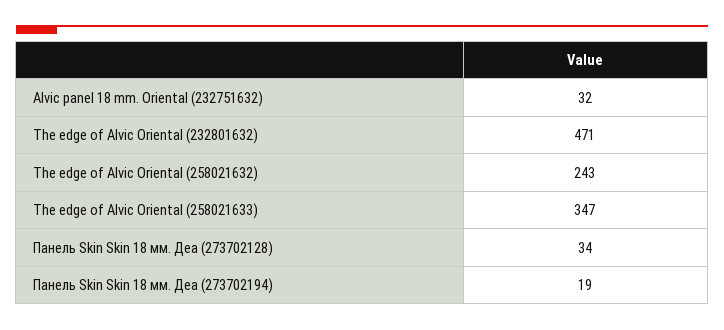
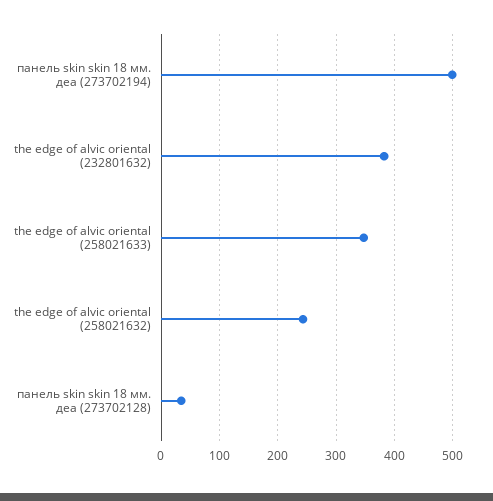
  {
-   "Alvic panel 18 mm. Oriental (232751632)": 32,
-   "The edge of Alvic Oriental (232801632)": 471,
+   "The edge of Alvic Oriental (232801632)": 380,
    "The edge of Alvic Oriental (258021632)": 243,
    "The edge of Alvic Oriental (258021633)": 347,
    "Панель Skin Skin 18 мм. Деа (273702128)": 34,
-   "Панель Skin Skin 18 мм. Деа (273702194)": 19
+   "Панель Skin Skin 18 мм. Деа (273702194)": 500
  }

